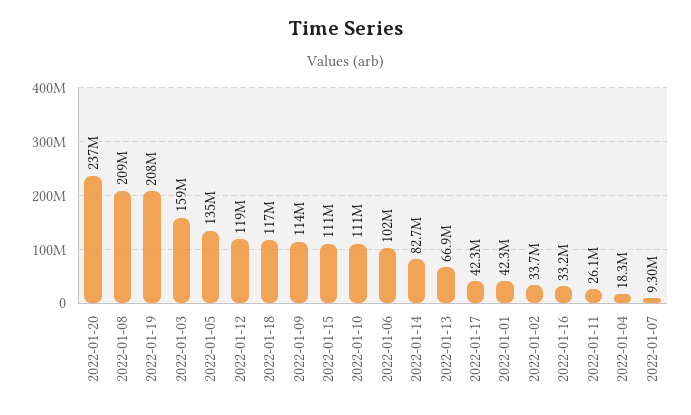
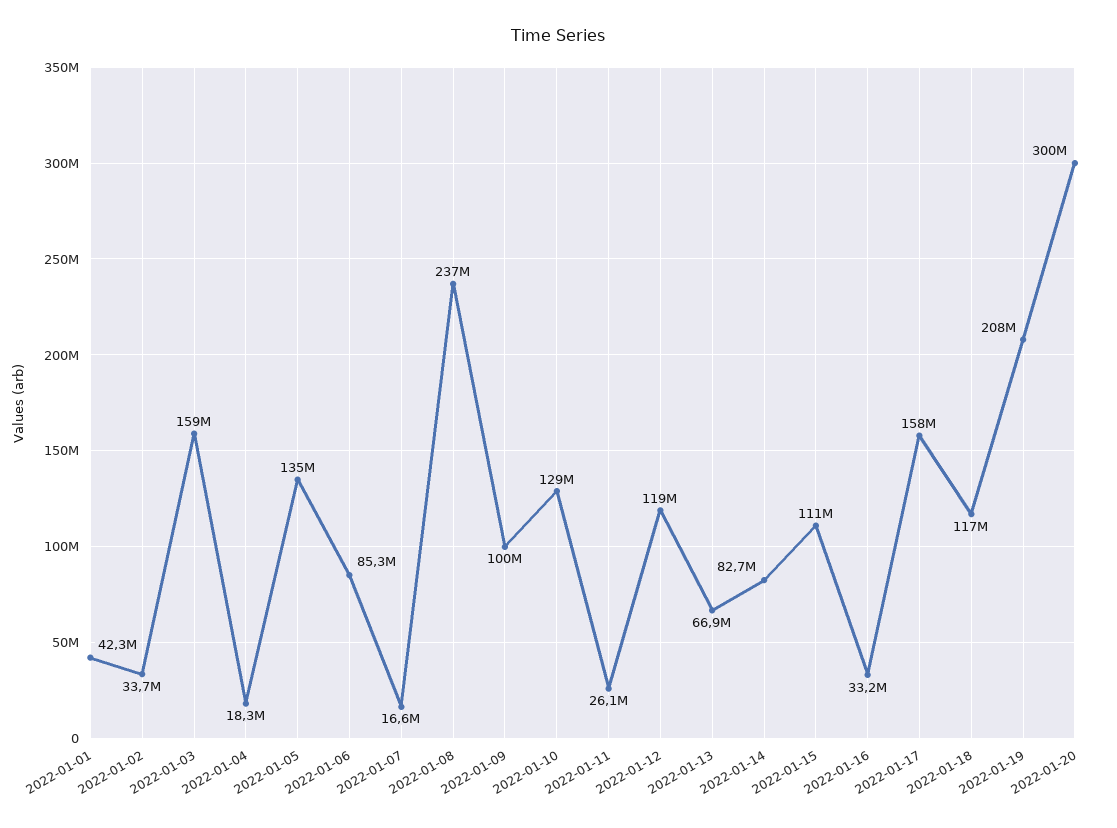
  {
-   "2022-01-20": 237000000,
+   "2022-01-20": 300000000,
-   "2022-01-08": 209000000,
+   "2022-01-08": 237000000,
    "2022-01-19": 208000000,
    "2022-01-03": 159000000,
    "2022-01-05": 135000000,
    "2022-01-12": 119000000,
    "2022-01-18": 117000000,
-   "2022-01-09": 114000000,
+   "2022-01-09": 100000000,
    "2022-01-15": 111000000,
-   "2022-01-10": 111000000,
+   "2022-01-10": 129000000,
-   "2022-01-06": 102000000,
+   "2022-01-06": 85300000,
    "2022-01-14": 82700000,
    "2022-01-13": 66900000,
-   "2022-01-17": 42300000,
+   "2022-01-17": 158000000,
    "2022-01-01": 42300000,
    "2022-01-02": 33700000,
    "2022-01-16": 33200000,
    "2022-01-11": 26100000,
    "2022-01-04": 18300000,
-   "2022-01-07": 9300000
+   "2022-01-07": 16600000
  }

